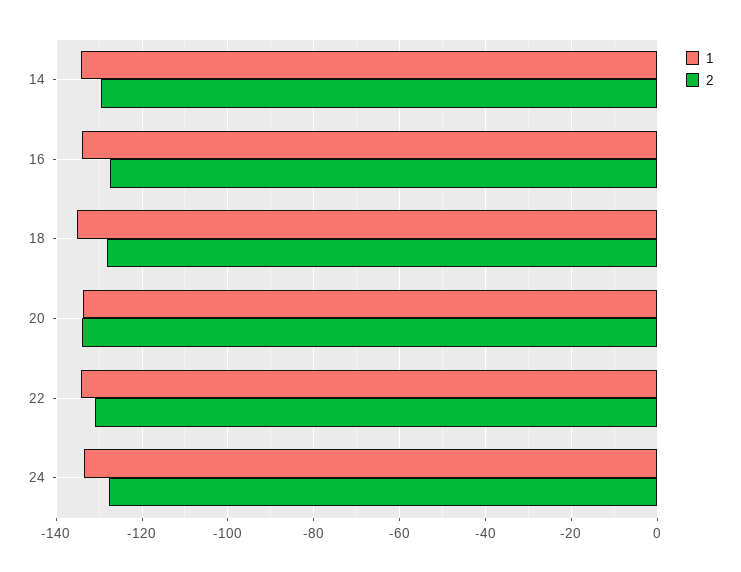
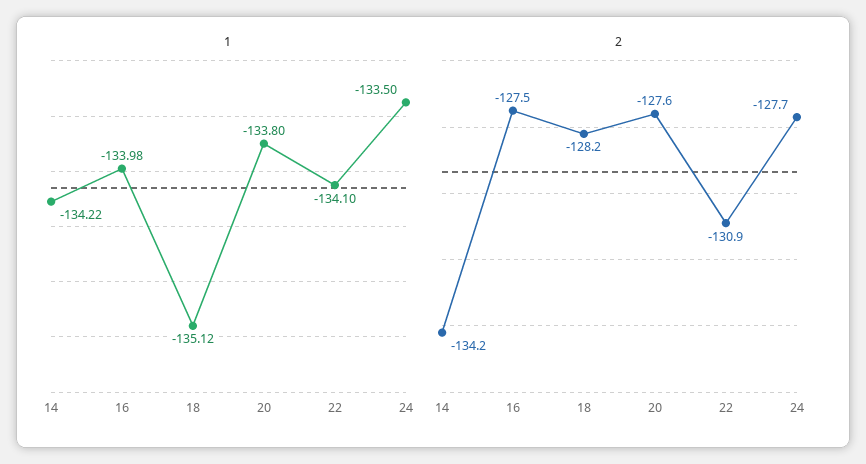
  {
    "1": {
      "14": -134.22,
      "16": -133.98,
      "18": -135.12,
      "20": -133.8,
      "22": -134.1,
      "24": -133.5
    },
    "2": {
-     "14": -130,
+     "14": -134.2,
      "16": -127.5,
      "18": -128.2,
-     "20": -134,
+     "20": -127.6,
      "22": -130.9,
      "24": -127.7
    }
  }

